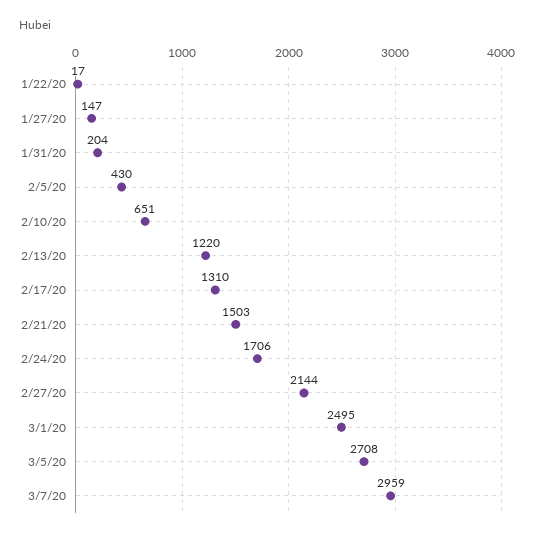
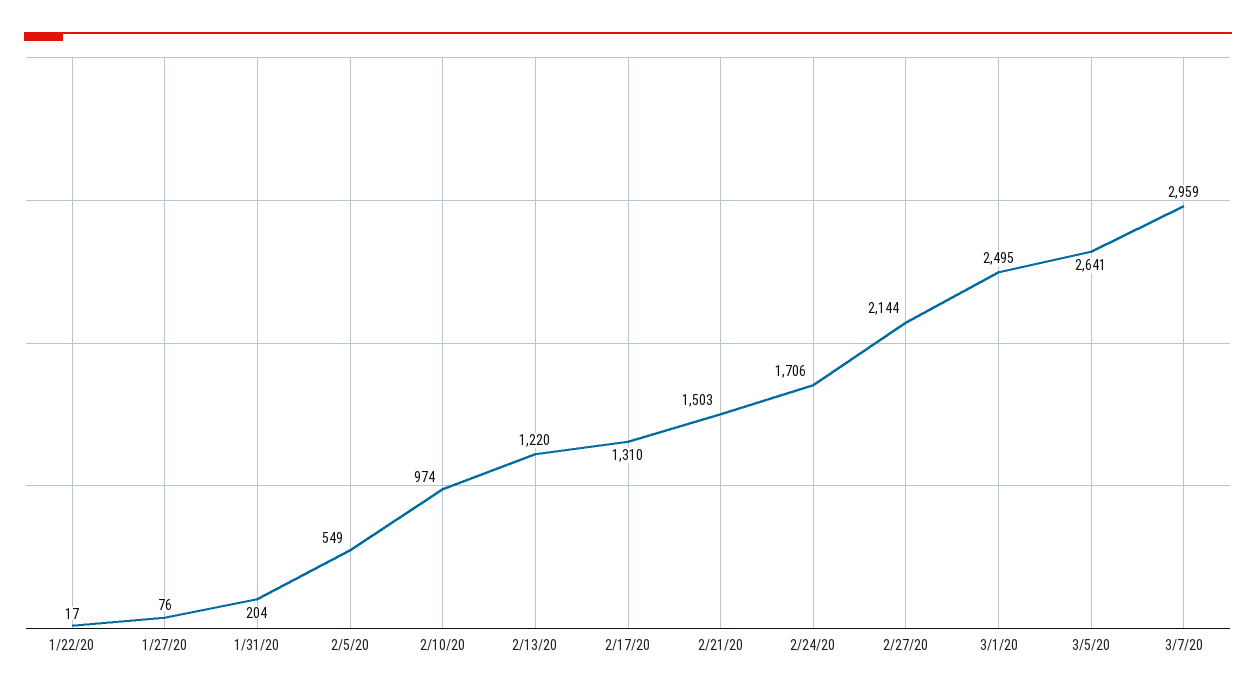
  {
    "1/22/20": 17,
-   "1/27/20": 147,
+   "1/27/20": 76,
    "1/31/20": 204,
-   "2/5/20": 430,
+   "2/5/20": 549,
-   "2/10/20": 651,
+   "2/10/20": 974,
    "2/13/20": 1220,
    "2/17/20": 1310,
    "2/21/20": 1503,
    "2/24/20": 1706,
    "2/27/20": 2144,
    "3/1/20": 2495,
-   "3/5/20": 2708,
+   "3/5/20": 2641,
    "3/7/20": 2959
  }

